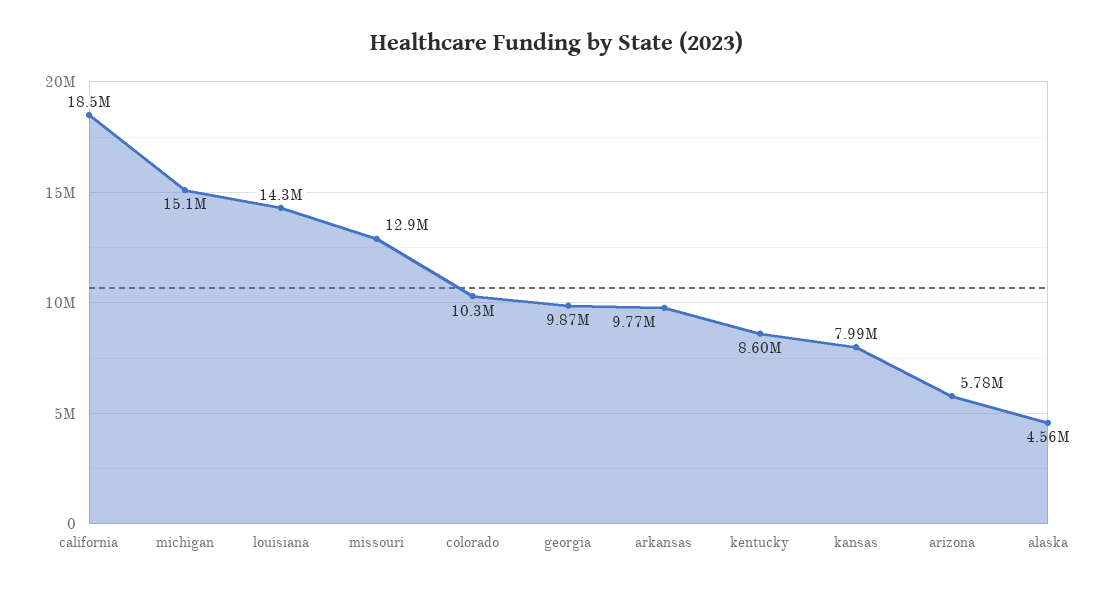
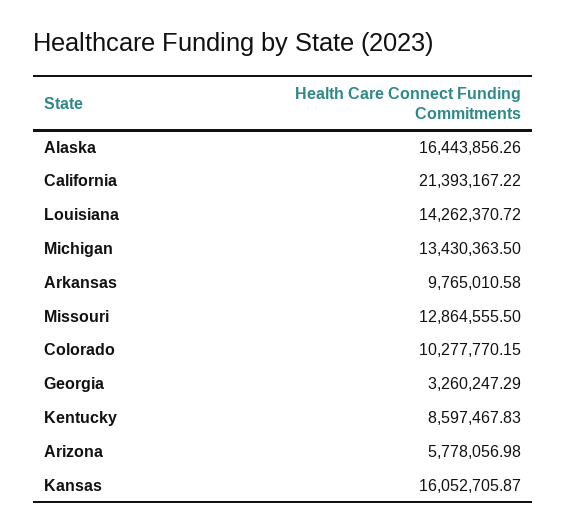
  {
-   "california": 18500000,
+   "california": 21393167.22,
-   "michigan": 15100000,
+   "michigan": 13430363.5,
    "louisiana": 14262370.72,
    "missouri": 12864555.5,
    "colorado": 10277770.15,
-   "georgia": 9870000,
+   "georgia": 3260247.29,
    "arkansas": 9765010.58,
    "kentucky": 8597467.83,
-   "kansas": 7990000,
+   "kansas": 16052705.87,
    "arizona": 5778056.98,
-   "alaska": 4560000
+   "alaska": 16443856.26
  }

